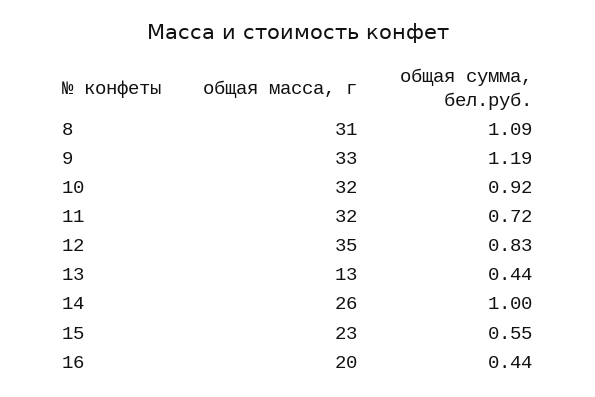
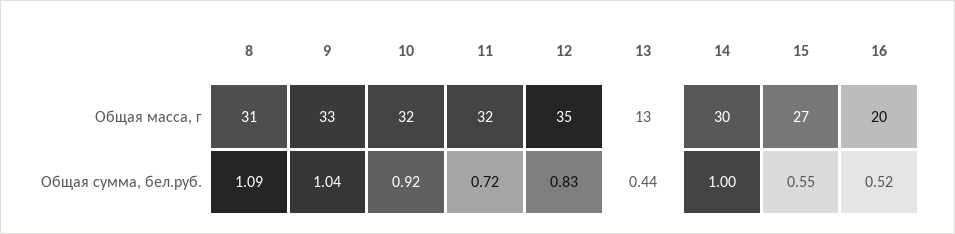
  {
    "общая масса, г": {
      "8": 31,
      "9": 33,
      "10": 32,
      "11": 32,
      "12": 35,
      "13": 13,
-     "14": 26,
+     "14": 30,
-     "15": 23,
+     "15": 27,
      "16": 20
    },
    "общая сумма, бел.руб.": {
      "8": 1.09,
-     "9": 1.19,
+     "9": 1.04,
      "10": 0.92,
      "11": 0.72,
      "12": 0.83,
      "13": 0.44,
      "14": 1,
      "15": 0.55,
-     "16": 0.44
+     "16": 0.52
    }
  }

